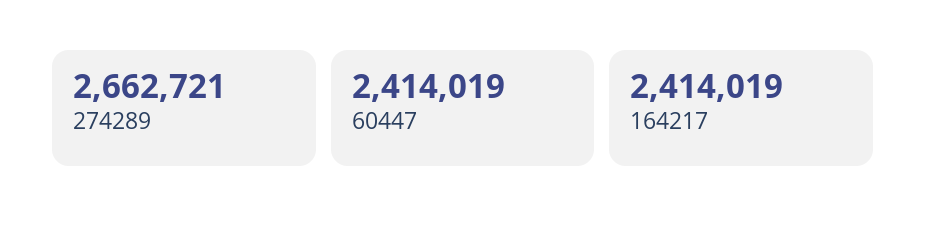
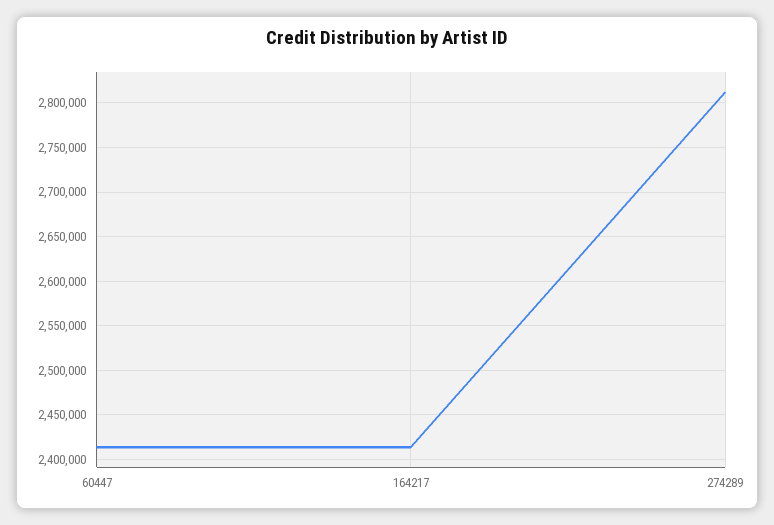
  {
-   "274289": 2662721,
+   "274289": 2810000,
    "60447": 2414019,
    "164217": 2414019
  }

